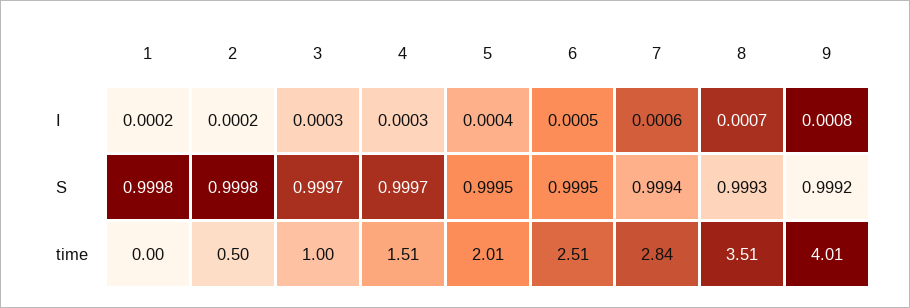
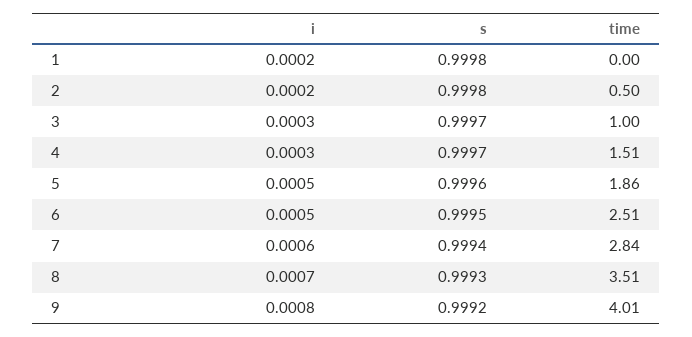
  {
    "1": {
      "I": 0.0002,
      "S": 0.9998,
      "time": 0
    },
    "2": {
      "I": 0.0002,
      "S": 0.9998,
      "time": 0.5
    },
    "3": {
      "I": 0.0003,
      "S": 0.9997,
      "time": 1
    },
    "4": {
      "I": 0.0003,
      "S": 0.9997,
      "time": 1.51
    },
    "5": {
-     "I": 0.0004,
+     "I": 0.0005,
-     "S": 0.9995,
+     "S": 0.9996,
-     "time": 2.01
+     "time": 1.86
    },
    "6": {
      "I": 0.0005,
      "S": 0.9995,
      "time": 2.51
    },
    "7": {
      "I": 0.0006,
      "S": 0.9994,
      "time": 2.84
    },
    "8": {
      "I": 0.0007,
      "S": 0.9993,
      "time": 3.51
    },
    "9": {
      "I": 0.0008,
      "S": 0.9992,
      "time": 4.01
    }
  }

